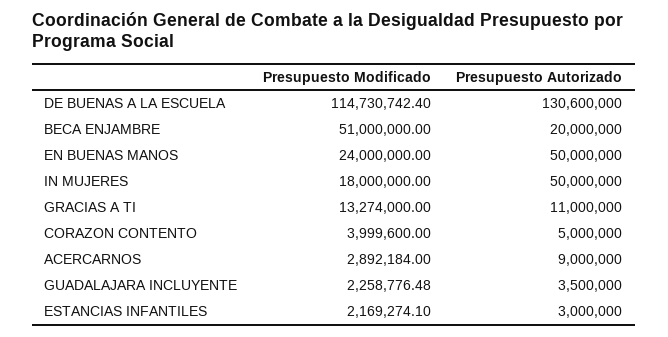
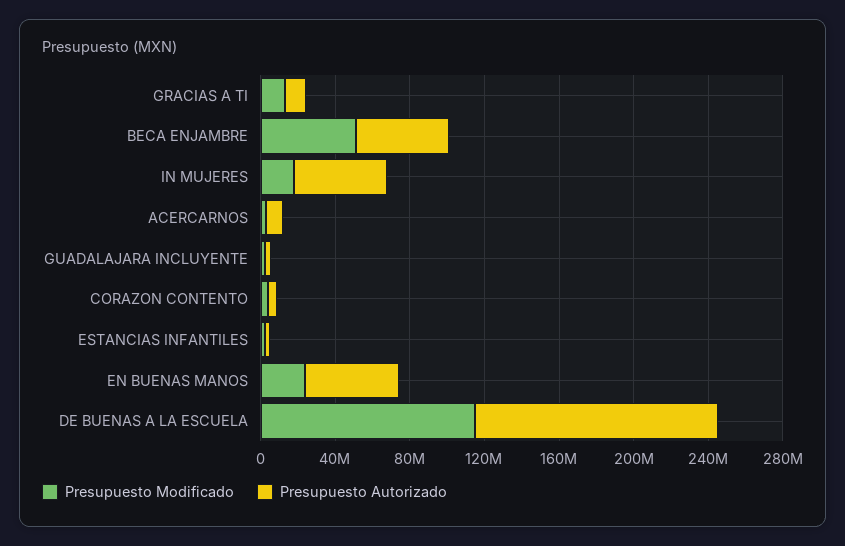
  {
    "Presupuesto Modificado": {
      "DE BUENAS A LA ESCUELA": 114730742.4,
      "BECA ENJAMBRE": 51000000,
      "EN BUENAS MANOS": 24000000,
      "IN MUJERES": 18000000,
      "GRACIAS A TI": 13274000,
      "CORAZON CONTENTO": 3999600,
      "ACERCARNOS": 2892184,
      "GUADALAJARA INCLUYENTE": 2258776.48,
      "ESTANCIAS INFANTILES": 2169274.1
    },
    "Presupuesto Autorizado": {
      "DE BUENAS A LA ESCUELA": 130600000,
-     "BECA ENJAMBRE": 20000000,
+     "BECA ENJAMBRE": 50000000,
      "EN BUENAS MANOS": 50000000,
      "IN MUJERES": 50000000,
      "GRACIAS A TI": 11000000,
      "CORAZON CONTENTO": 5000000,
      "ACERCARNOS": 9000000,
      "GUADALAJARA INCLUYENTE": 3500000,
      "ESTANCIAS INFANTILES": 3000000
    }
  }

